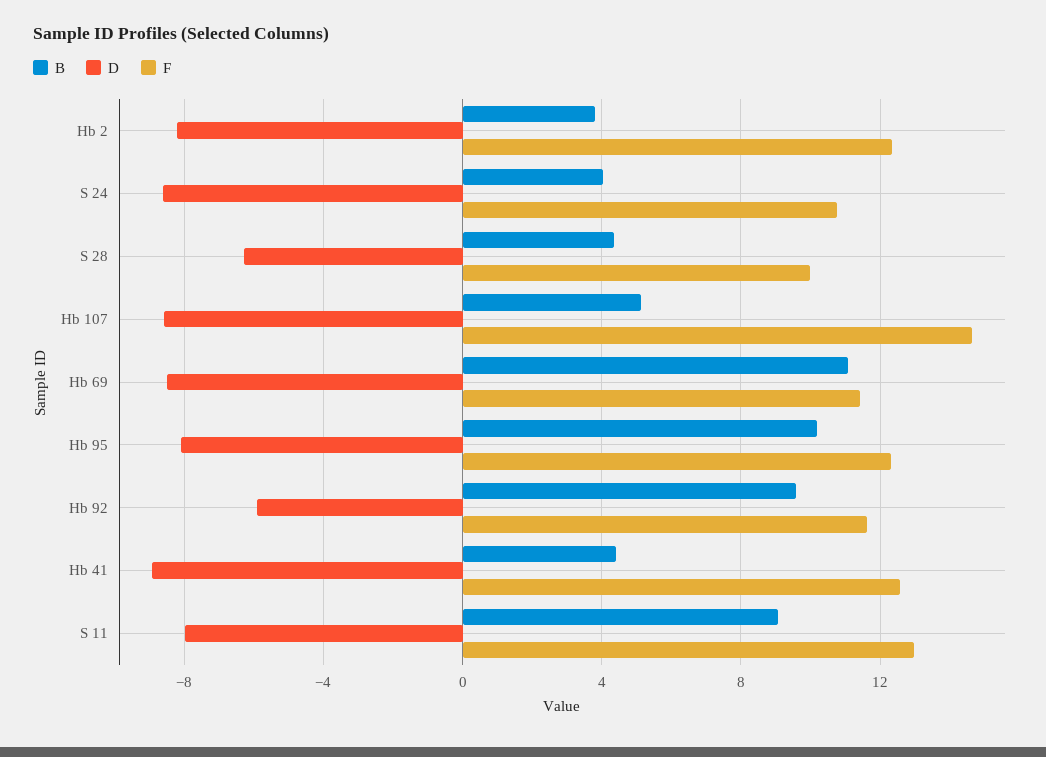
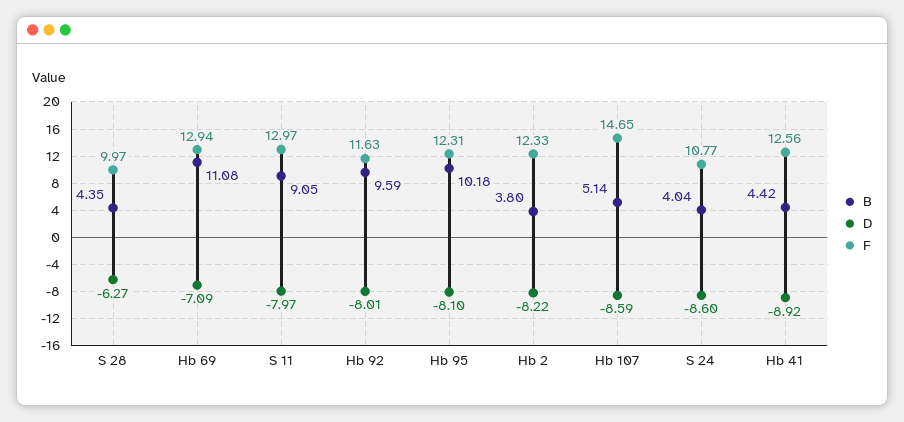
  {
    "B": {
      "Hb 2": 3.8,
      "S 24": 4.04,
      "S 28": 4.35,
      "Hb 107": 5.14,
      "Hb 69": 11.08,
      "Hb 95": 10.18,
      "Hb 92": 9.59,
      "Hb 41": 4.42,
      "S 11": 9.05
    },
    "D": {
      "Hb 2": -8.22,
      "S 24": -8.6,
      "S 28": -6.27,
      "Hb 107": -8.59,
-     "Hb 69": -8.5,
+     "Hb 69": -7.09,
      "Hb 95": -8.1,
-     "Hb 92": -6,
+     "Hb 92": -8.01,
      "Hb 41": -8.92,
      "S 11": -7.97
    },
    "F": {
      "Hb 2": 12.33,
      "S 24": 10.77,
      "S 28": 9.97,
      "Hb 107": 14.65,
-     "Hb 69": 11.5,
+     "Hb 69": 12.94,
      "Hb 95": 12.31,
      "Hb 92": 11.63,
      "Hb 41": 12.56,
      "S 11": 12.97
    }
  }

